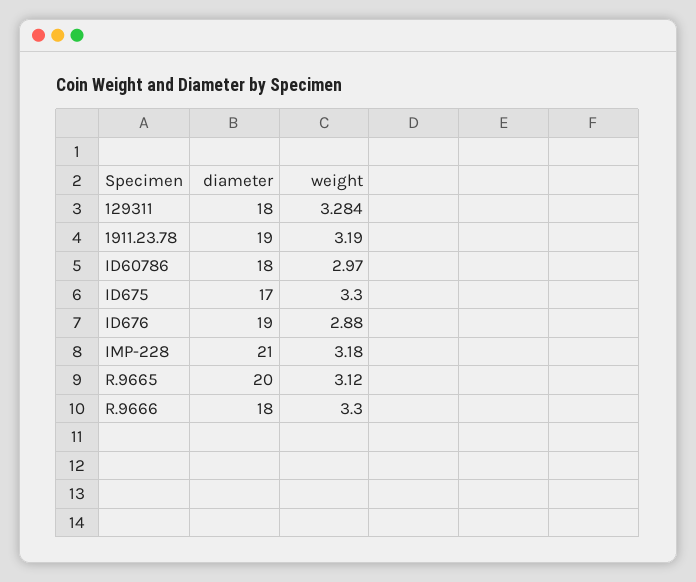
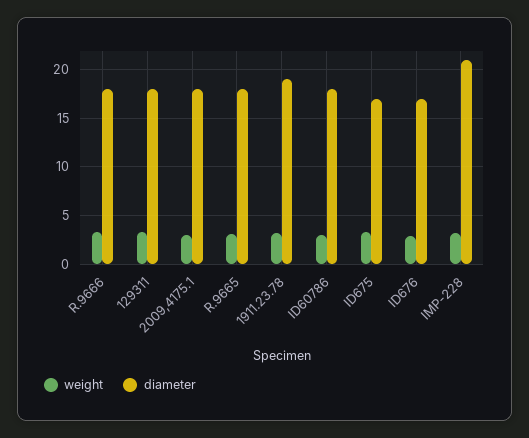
  {
    "diameter": {
      "129311": 18,
      "1911.23.78": 19,
      "ID60786": 18,
      "ID675": 17,
-     "ID676": 19,
+     "ID676": 17,
      "IMP-228": 21,
-     "R.9665": 20,
+     "R.9665": 18,
-     "R.9666": 18
+     "R.9666": 18,
+     "2009,4175.1": 18
    },
    "weight": {
      "129311": 3.284,
      "1911.23.78": 3.19,
      "ID60786": 2.97,
      "ID675": 3.3,
      "ID676": 2.88,
      "IMP-228": 3.18,
      "R.9665": 3.12,
-     "R.9666": 3.3
+     "R.9666": 3.3,
+     "2009,4175.1": 3
    }
  }

